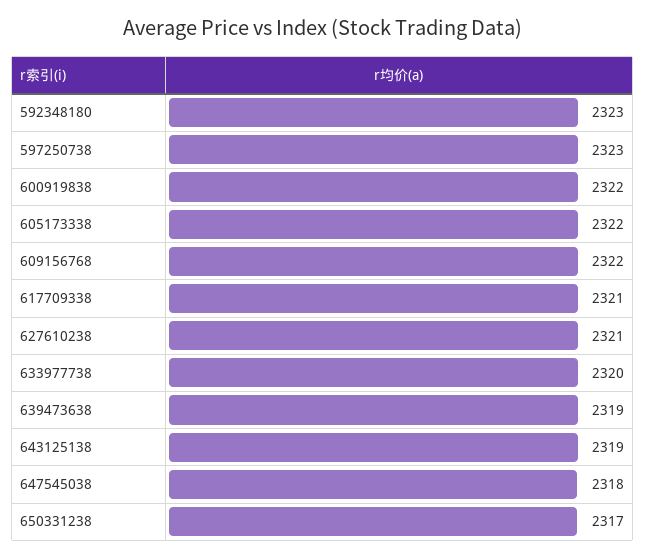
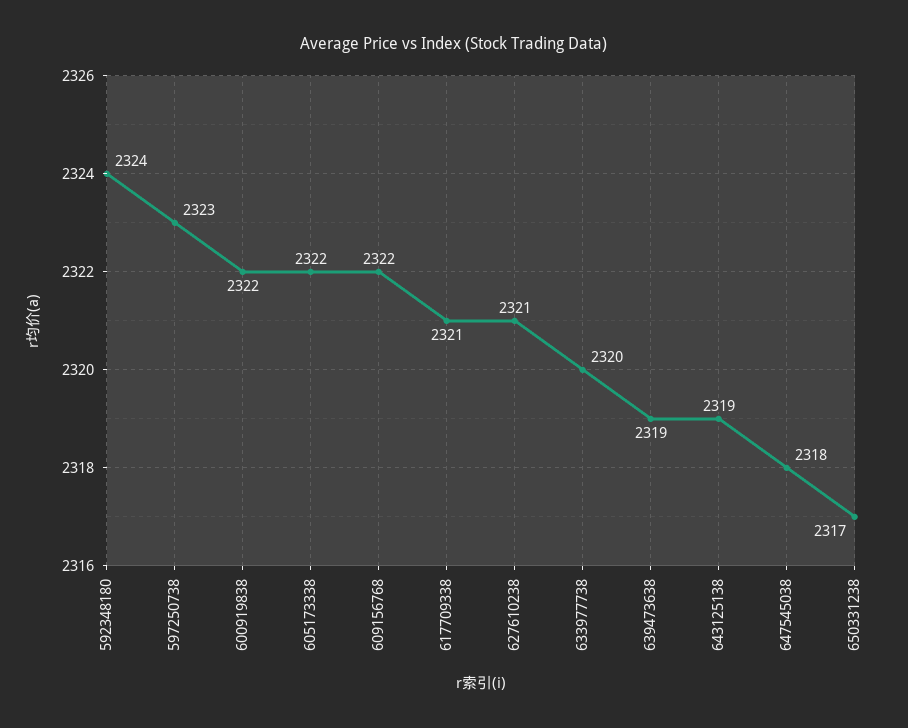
  {
-   "592348180": 2323,
+   "592348180": 2324,
    "597250738": 2323,
    "600919838": 2322,
    "605173338": 2322,
    "609156768": 2322,
    "617709338": 2321,
    "627610238": 2321,
    "633977738": 2320,
    "639473638": 2319,
    "643125138": 2319,
    "647545038": 2318,
    "650331238": 2317
  }

